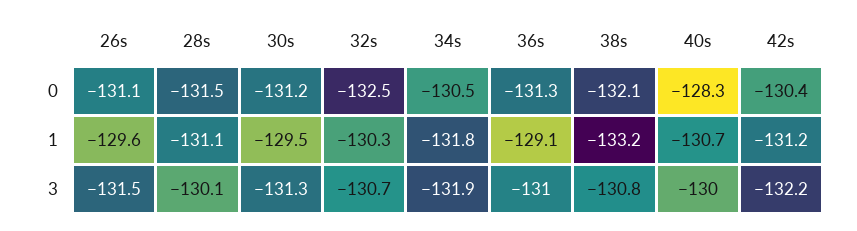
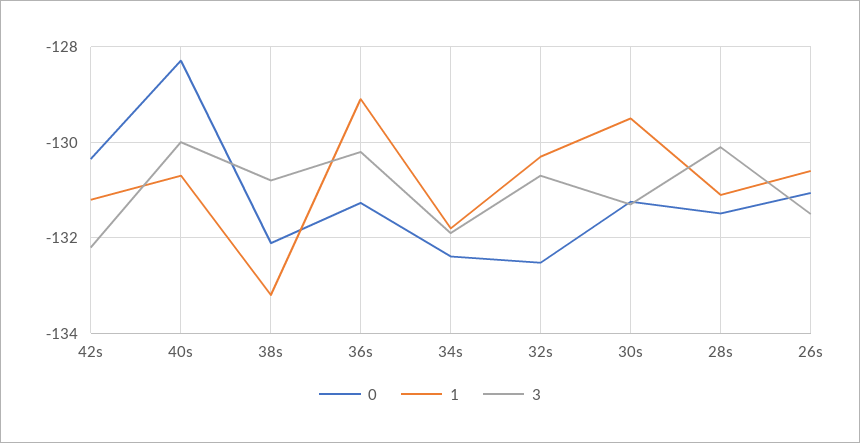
  {
    "0": {
      "26s": -131.1,
      "28s": -131.5,
      "30s": -131.2,
      "32s": -132.5,
-     "34s": -130.5,
+     "34s": -132.4,
      "36s": -131.3,
      "38s": -132.1,
      "40s": -128.3,
      "42s": -130.4
    },
    "1": {
-     "26s": -129.6,
+     "26s": -130.6,
      "28s": -131.1,
      "30s": -129.5,
      "32s": -130.3,
      "34s": -131.8,
      "36s": -129.1,
      "38s": -133.2,
      "40s": -130.7,
      "42s": -131.2
    },
    "3": {
      "26s": -131.5,
      "28s": -130.1,
      "30s": -131.3,
      "32s": -130.7,
      "34s": -131.9,
-     "36s": -131,
+     "36s": -130.2,
      "38s": -130.8,
      "40s": -130,
      "42s": -132.2
    }
  }

